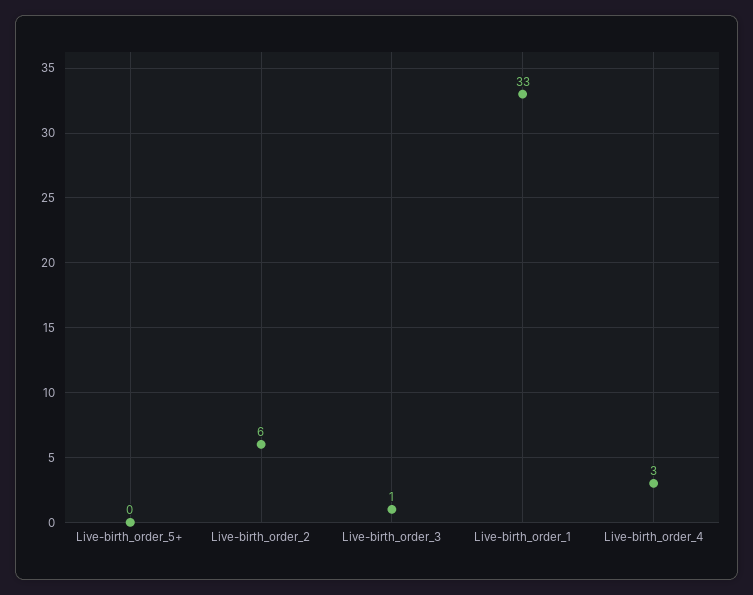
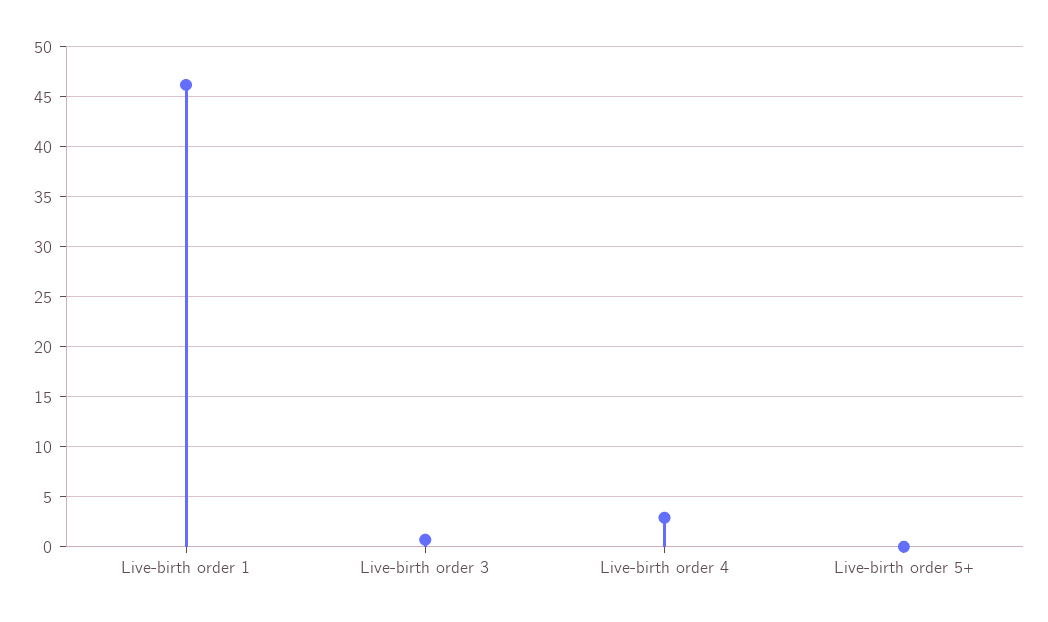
  {
    "Live-birth_order_5+": 0,
-   "Live-birth_order_2": 6,
    "Live-birth_order_3": 1,
-   "Live-birth_order_1": 33,
+   "Live-birth_order_1": 46,
    "Live-birth_order_4": 3
  }

